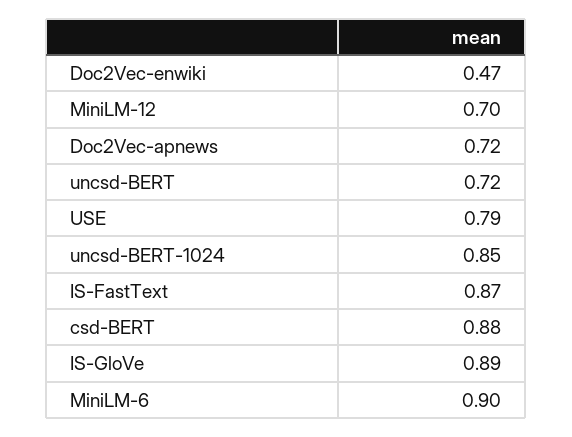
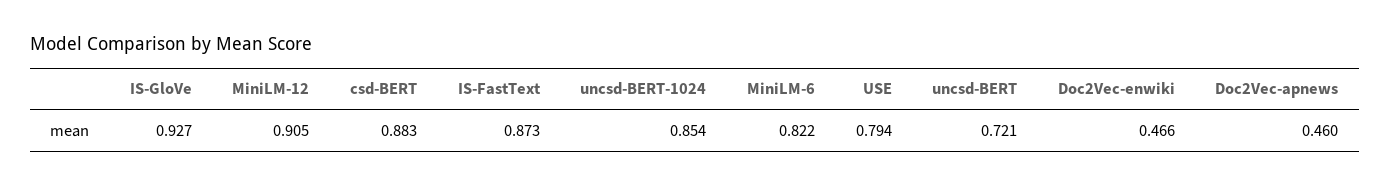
  {
    "Doc2Vec-enwiki": 0.466,
-   "MiniLM-12": 0.7,
+   "MiniLM-12": 0.905,
-   "Doc2Vec-apnews": 0.72,
+   "Doc2Vec-apnews": 0.46,
    "uncsd-BERT": 0.721,
    "USE": 0.794,
    "uncsd-BERT-1024": 0.854,
    "IS-FastText": 0.873,
    "csd-BERT": 0.883,
-   "IS-GloVe": 0.89,
+   "IS-GloVe": 0.927,
-   "MiniLM-6": 0.9
+   "MiniLM-6": 0.822
  }

